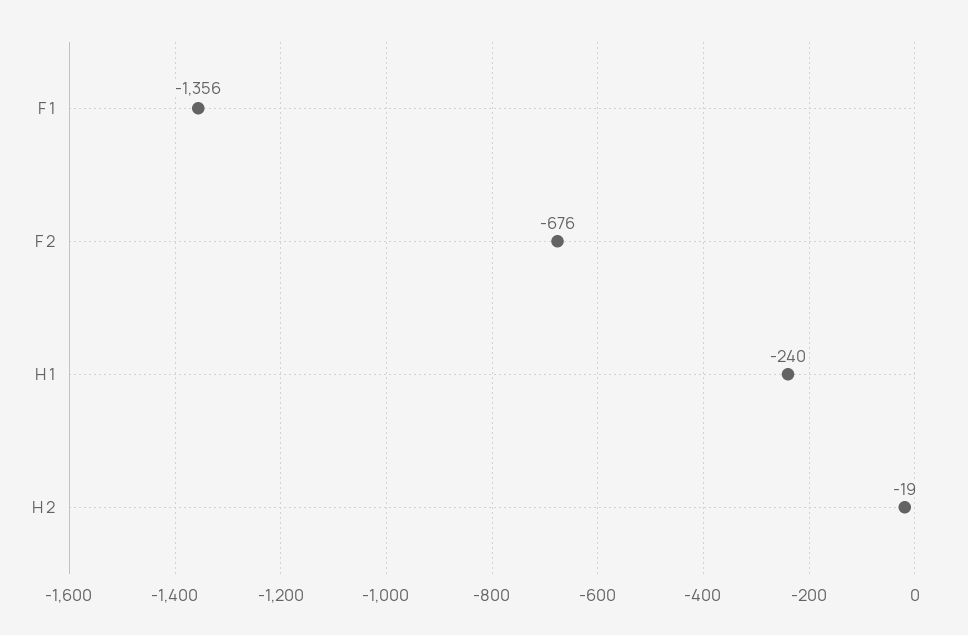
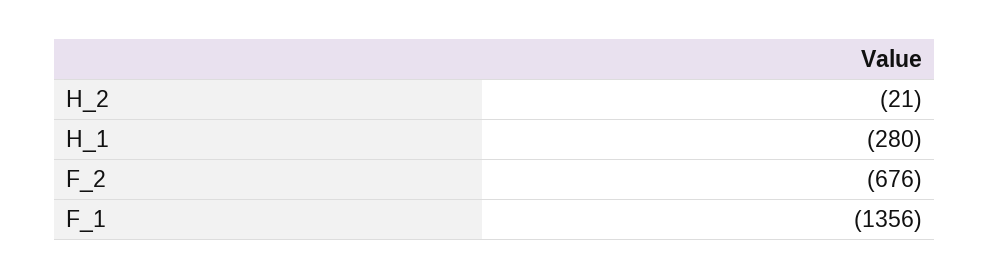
  {
    "F 1": -1356,
    "F 2": -676,
-   "H 1": -240,
+   "H 1": -280,
-   "H 2": -19
+   "H 2": -21
  }

